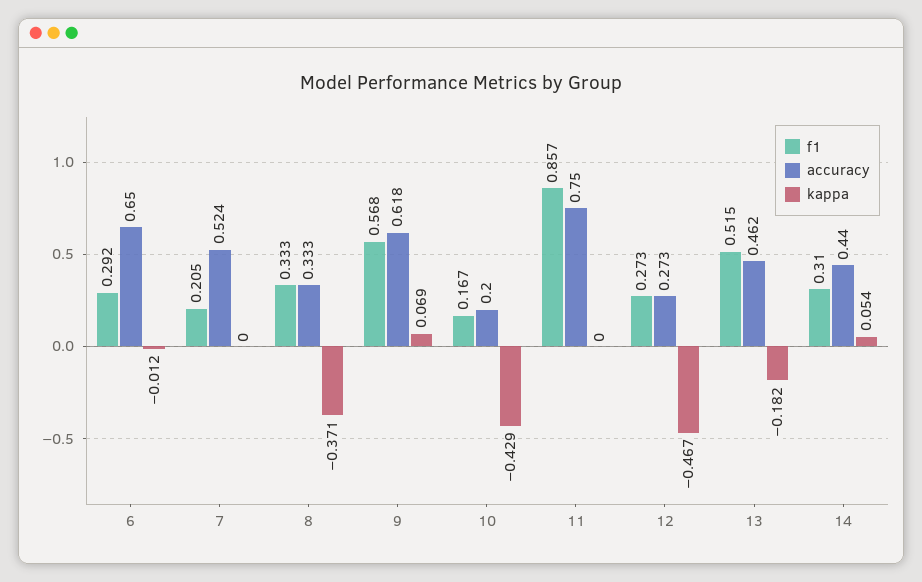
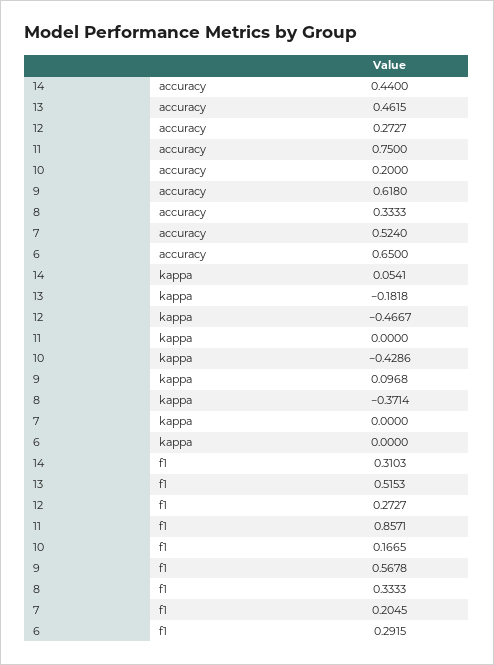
  {
    "f1": {
      "6": 0.2915,
      "7": 0.2045,
      "8": 0.3333,
      "9": 0.5678,
      "10": 0.1665,
      "11": 0.8571,
      "12": 0.2727,
      "13": 0.5153,
      "14": 0.3103
    },
    "accuracy": {
      "6": 0.65,
      "7": 0.524,
      "8": 0.3333,
      "9": 0.618,
      "10": 0.2,
      "11": 0.75,
      "12": 0.2727,
      "13": 0.4615,
      "14": 0.44
    },
    "kappa": {
-     "6": -0.012,
+     "6": 0,
      "7": 0,
      "8": -0.3714,
-     "9": 0.069,
+     "9": 0.0968,
      "10": -0.4286,
      "11": 0,
      "12": -0.4667,
      "13": -0.1818,
      "14": 0.0541
    }
  }

